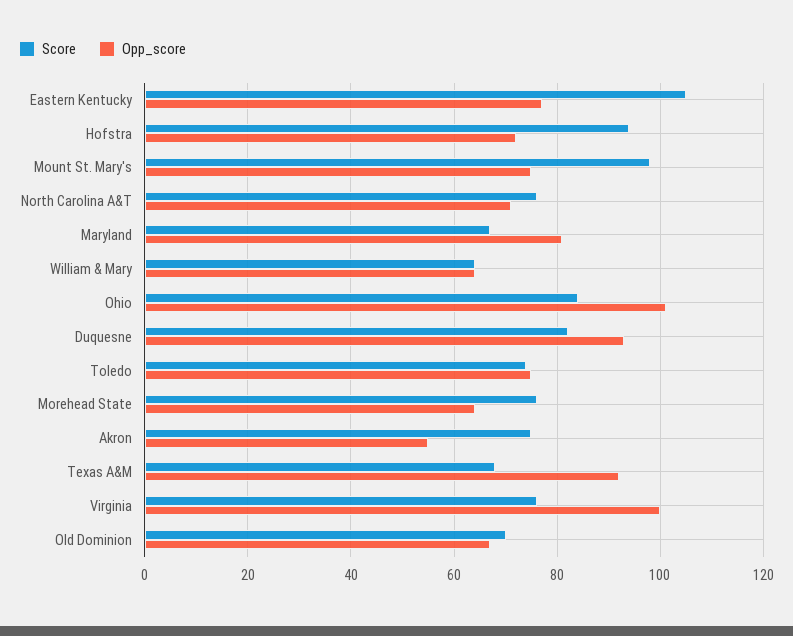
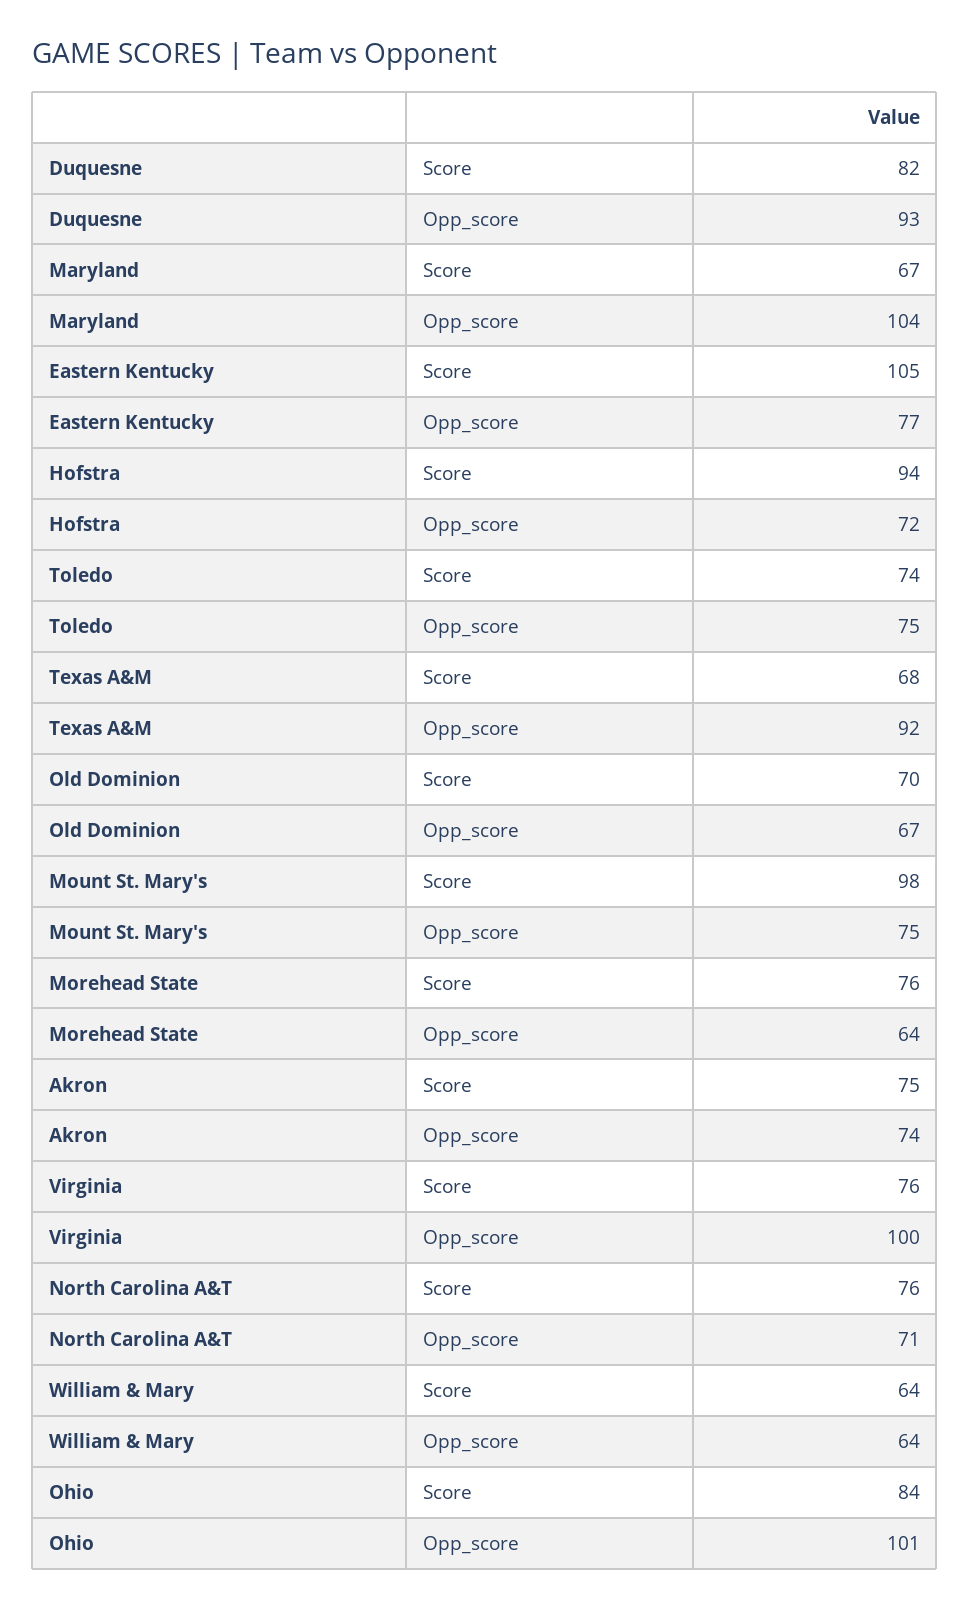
  {
    "Score": {
      "Eastern Kentucky": 105,
      "Hofstra": 94,
      "Mount St. Mary's": 98,
      "North Carolina A&T": 76,
      "Maryland": 67,
      "William & Mary": 64,
      "Ohio": 84,
      "Duquesne": 82,
      "Toledo": 74,
      "Morehead State": 76,
      "Akron": 75,
      "Texas A&M": 68,
      "Virginia": 76,
      "Old Dominion": 70
    },
    "Opp_score": {
      "Eastern Kentucky": 77,
      "Hofstra": 72,
      "Mount St. Mary's": 75,
      "North Carolina A&T": 71,
-     "Maryland": 80,
+     "Maryland": 104,
      "William & Mary": 64,
      "Ohio": 101,
      "Duquesne": 93,
      "Toledo": 75,
      "Morehead State": 64,
-     "Akron": 55,
+     "Akron": 74,
      "Texas A&M": 92,
      "Virginia": 100,
      "Old Dominion": 67
    }
  }

